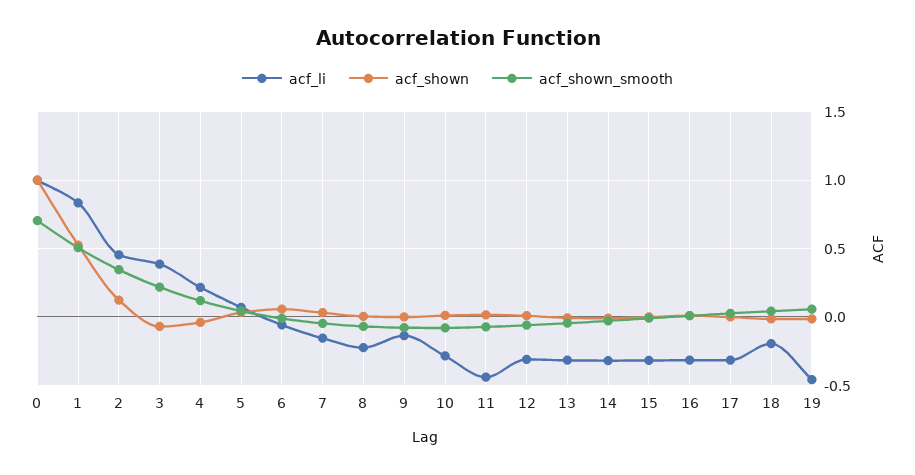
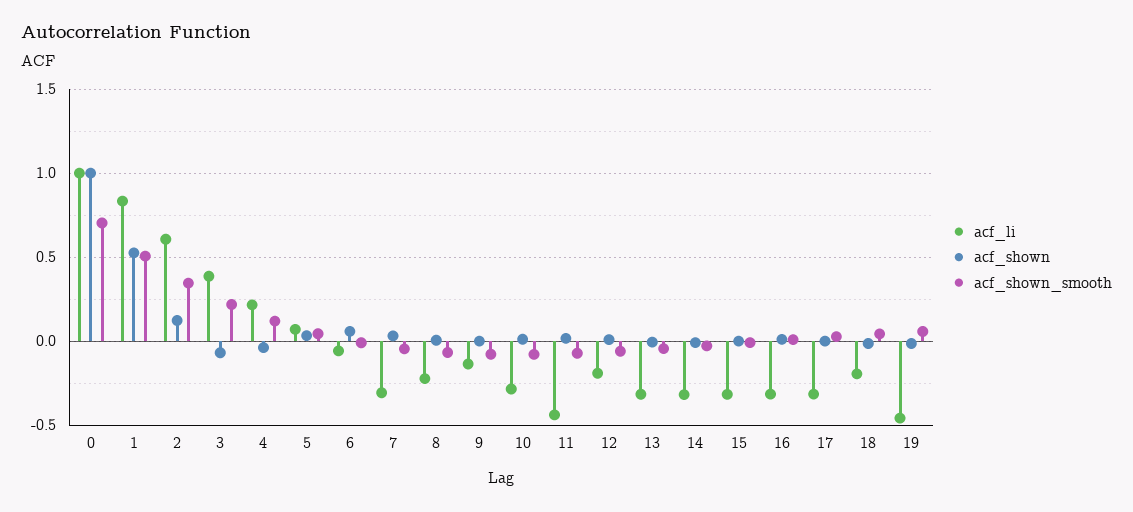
  {
    "acf_li": {
      "0": 1,
      "1": 0.85,
-     "2": 0.45,
+     "2": 0.6,
      "3": 0.4,
      "4": 0.2,
      "5": 0.05,
      "6": -0.05,
-     "7": -0.15,
+     "7": -0.3,
      "8": -0.2,
      "9": -0.15,
      "10": -0.3,
      "11": -0.45,
-     "12": -0.3,
+     "12": -0.2,
      "13": -0.3,
      "14": -0.3,
      "15": -0.3,
      "16": -0.3,
      "17": -0.3,
      "18": -0.2,
      "19": -0.45
    },
    "acf_shown": {
      "0": 1,
      "1": 0.55,
      "2": 0.1,
      "3": -0.05,
      "4": -0.05,
      "5": 0.05,
      "6": 0.05,
      "7": 0.05,
      "8": 0,
      "9": 0,
      "10": 0,
      "11": 0,
      "12": 0,
      "13": 0,
      "14": 0,
      "15": 0,
      "16": 0,
      "17": 0,
      "18": 0,
      "19": 0
    },
    "acf_shown_smooth": {
      "0": 0.7,
      "1": 0.5,
      "2": 0.35,
      "3": 0.2,
      "4": 0.1,
      "5": 0.05,
      "6": 0,
      "7": -0.05,
      "8": -0.05,
      "9": -0.1,
      "10": -0.1,
      "11": -0.05,
      "12": -0.05,
      "13": -0.05,
      "14": -0.05,
      "15": 0,
      "16": 0,
      "17": 0.05,
      "18": 0.05,
      "19": 0.05
    }
  }

